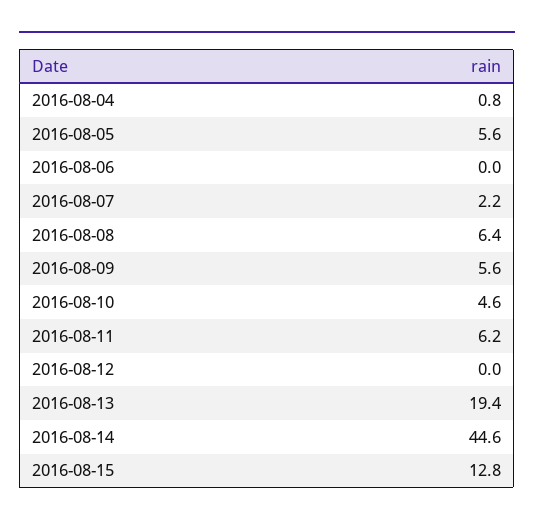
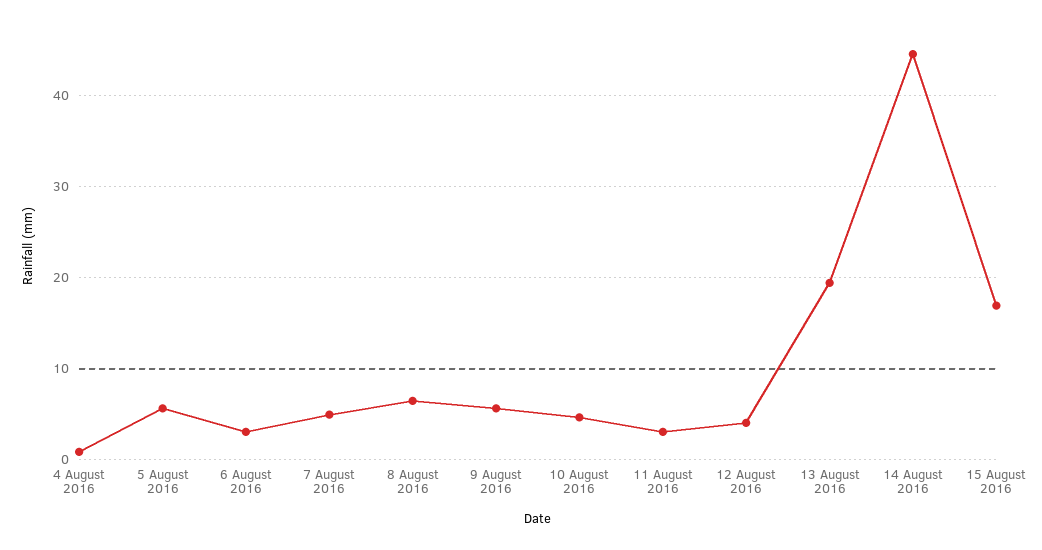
  {
    "2016-08-04": 0.8,
    "2016-08-05": 5.6,
-   "2016-08-06": 0,
+   "2016-08-06": 3,
-   "2016-08-07": 2.2,
+   "2016-08-07": 5,
    "2016-08-08": 6.4,
    "2016-08-09": 5.6,
    "2016-08-10": 4.6,
-   "2016-08-11": 6.2,
+   "2016-08-11": 3,
-   "2016-08-12": 0,
+   "2016-08-12": 4,
    "2016-08-13": 19.4,
    "2016-08-14": 44.6,
-   "2016-08-15": 12.8
+   "2016-08-15": 17
  }

